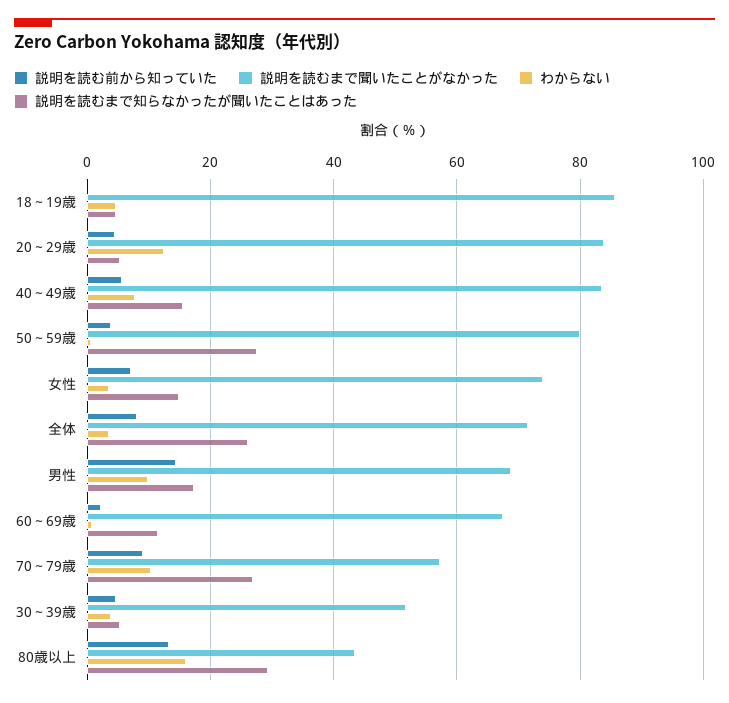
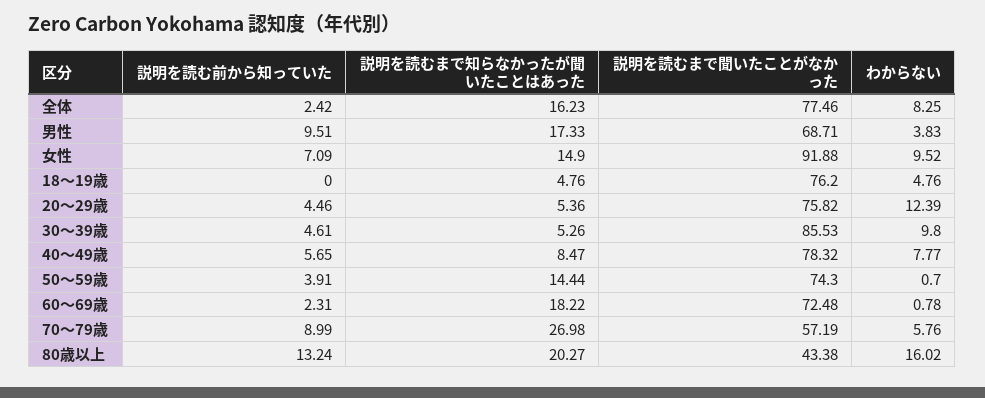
  {
    "説明を読む前から知っていた": {
      "18～19歳": 0,
      "20～29歳": 4.46,
      "40～49歳": 5.65,
      "50～59歳": 3.91,
      "女性": 7.09,
-     "全体": 8,
+     "全体": 2.42,
-     "男性": 14,
+     "男性": 9.51,
      "60～69歳": 2.31,
      "70～79歳": 8.99,
      "30～39歳": 4.61,
      "80歳以上": 13.24
    },
    "説明を読むまで聞いたことがなかった": {
-     "18～19歳": 86,
+     "18～19歳": 76.2,
-     "20～29歳": 84,
+     "20～29歳": 75.82,
-     "40～49歳": 84,
+     "40～49歳": 78.32,
-     "50～59歳": 80,
+     "50～59歳": 74.3,
-     "女性": 74,
+     "女性": 91.88,
-     "全体": 72,
+     "全体": 77.46,
      "男性": 68.71,
-     "60～69歳": 68,
+     "60～69歳": 72.48,
      "70～79歳": 57.19,
-     "30～39歳": 52,
+     "30～39歳": 85.53,
      "80歳以上": 43.38
    },
    "わからない": {
      "18～19歳": 4.76,
      "20～29歳": 12.39,
      "40～49歳": 7.77,
      "50～59歳": 0.7,
-     "女性": 4,
+     "女性": 9.52,
-     "全体": 4,
+     "全体": 8.25,
-     "男性": 10,
+     "男性": 3.83,
      "60～69歳": 0.78,
-     "70～79歳": 10,
+     "70～79歳": 5.76,
-     "30～39歳": 4,
+     "30～39歳": 9.8,
      "80歳以上": 16.02
    },
    "説明を読むまで知らなかったが聞いたことはあった": {
      "18～19歳": 4.76,
      "20～29歳": 5.36,
-     "40～49歳": 16,
+     "40～49歳": 8.47,
-     "50～59歳": 28,
+     "50～59歳": 14.44,
      "女性": 14.9,
-     "全体": 26,
+     "全体": 16.23,
      "男性": 17.33,
-     "60～69歳": 12,
+     "60～69歳": 18.22,
      "70～79歳": 26.98,
      "30～39歳": 5.26,
-     "80歳以上": 30
+     "80歳以上": 20.27
    }
  }

